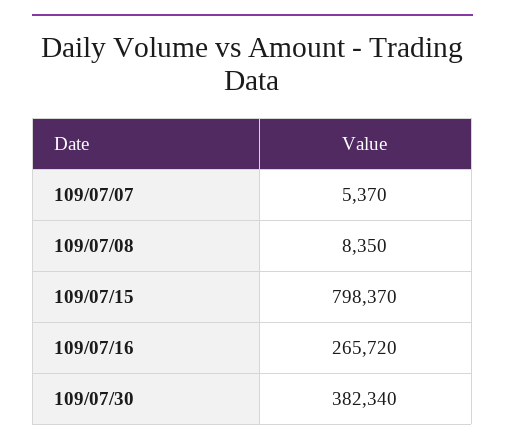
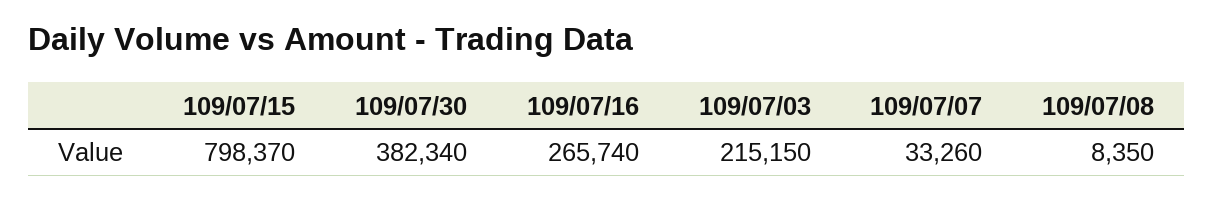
  {
-   "109/07/07": 5370,
+   "109/07/07": 33260,
    "109/07/08": 8350,
    "109/07/15": 798370,
-   "109/07/16": 265720,
+   "109/07/16": 265740,
-   "109/07/30": 382340
+   "109/07/30": 382340,
+   "109/07/03": 215150
  }

